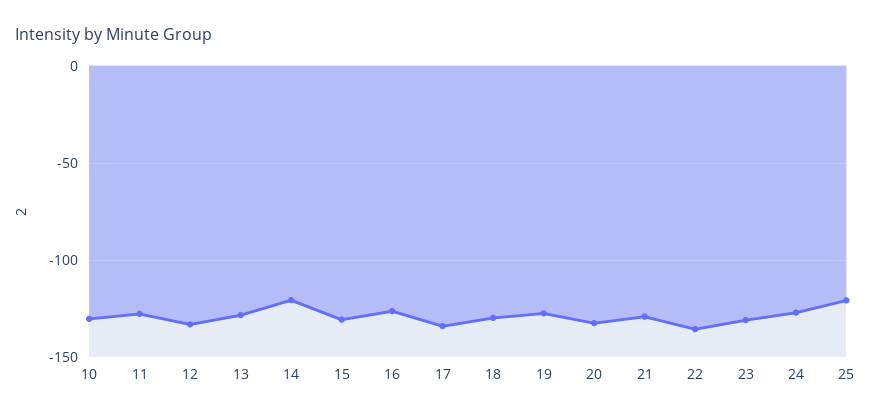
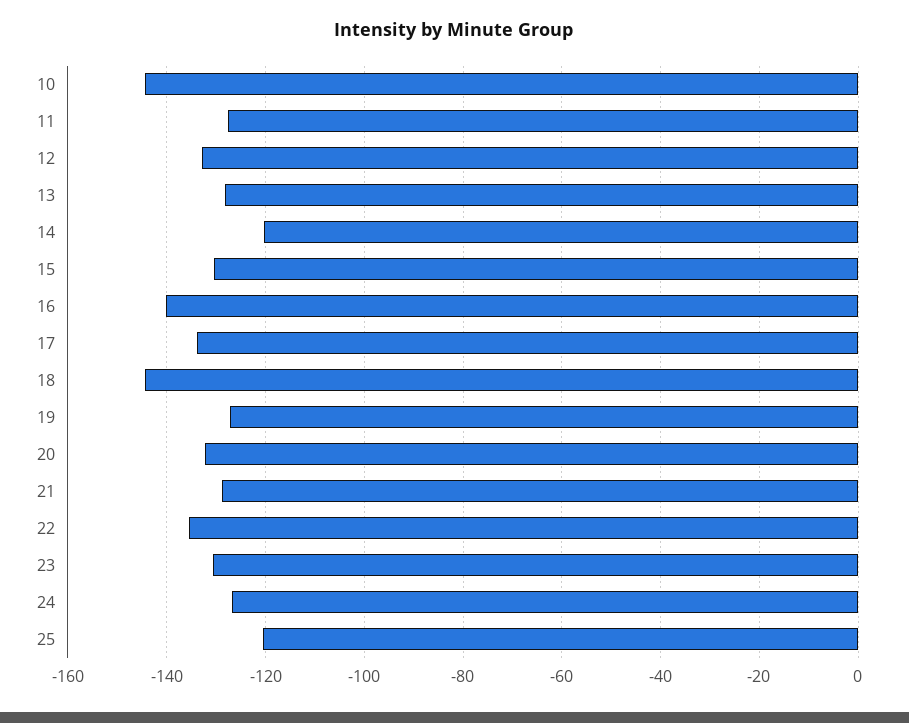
  {
-   "10": -130,
+   "10": -144,
    "11": -128,
    "12": -132,
    "13": -128,
    "14": -120,
    "15": -130,
-   "16": -125,
+   "16": -140,
    "17": -134,
-   "18": -130,
+   "18": -144,
    "19": -128,
    "20": -132,
    "21": -128,
    "22": -136,
    "23": -130,
    "24": -126,
    "25": -120
  }

